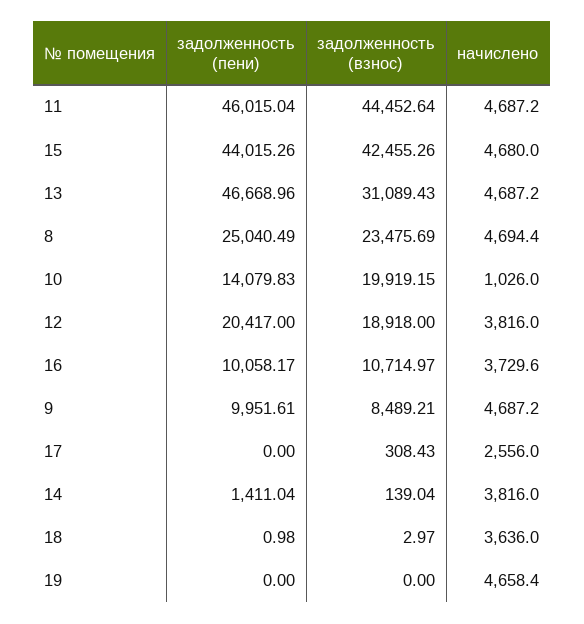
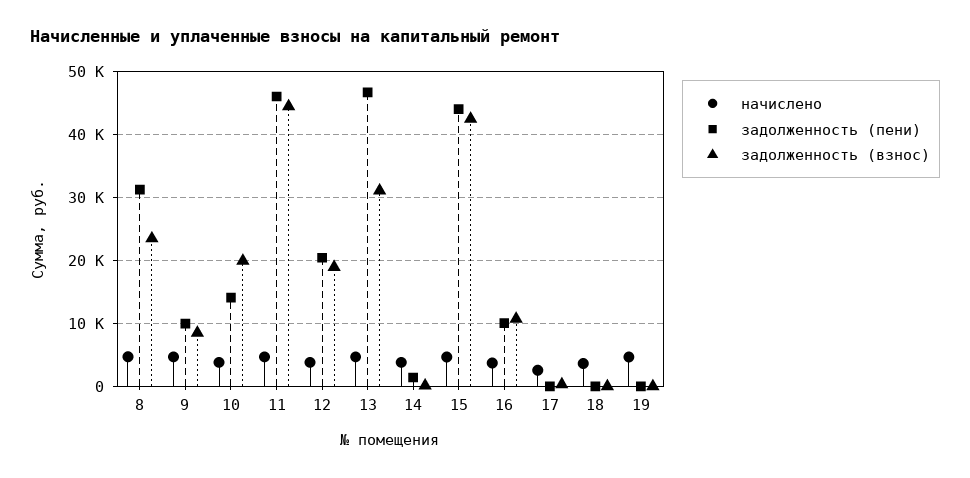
  {
    "задолженность (пени)": {
      "11": 46015.04,
      "15": 44015.26,
      "13": 46668.96,
-     "8": 25040.49,
+     "8": 31000,
      "10": 14079.83,
      "12": 20417,
      "16": 10058.17,
      "9": 9951.61,
      "17": 0,
      "14": 1411.04,
      "18": 0.98,
      "19": 0
    },
    "задолженность (взнос)": {
      "11": 44452.64,
      "15": 42455.26,
      "13": 31089.43,
      "8": 23475.69,
      "10": 19919.15,
      "12": 18918,
      "16": 10714.97,
      "9": 8489.21,
      "17": 308.43,
      "14": 139.04,
      "18": 2.97,
      "19": 0
    },
    "начислено": {
      "11": 4687.2,
      "15": 4680,
      "13": 4687.2,
      "8": 4694.4,
-     "10": 1026,
+     "10": 4000,
      "12": 3816,
      "16": 3729.6,
      "9": 4687.2,
      "17": 2556,
      "14": 3816,
      "18": 3636,
      "19": 4658.4
    }
  }

